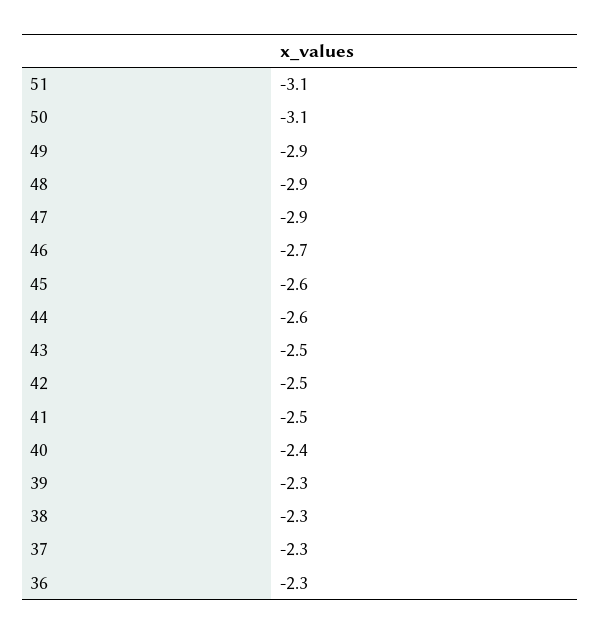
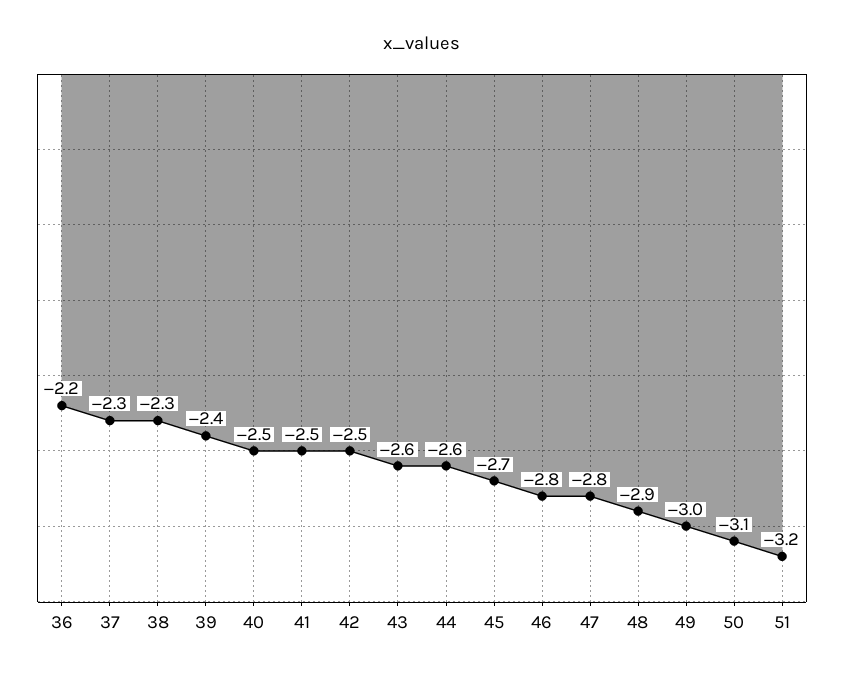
  {
-   "51": -3.1,
+   "51": -3.2,
    "50": -3.1,
-   "49": -2.9,
+   "49": -3,
    "48": -2.9,
-   "47": -2.9,
+   "47": -2.8,
-   "46": -2.7,
+   "46": -2.8,
-   "45": -2.6,
+   "45": -2.7,
    "44": -2.6,
-   "43": -2.5,
+   "43": -2.6,
    "42": -2.5,
    "41": -2.5,
-   "40": -2.4,
+   "40": -2.5,
-   "39": -2.3,
+   "39": -2.4,
    "38": -2.3,
    "37": -2.3,
-   "36": -2.3
+   "36": -2.2
  }

